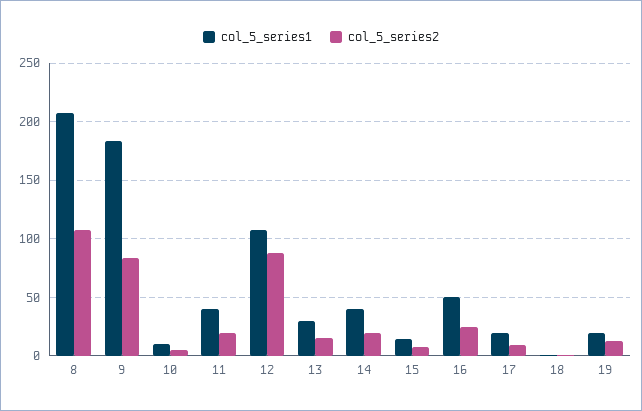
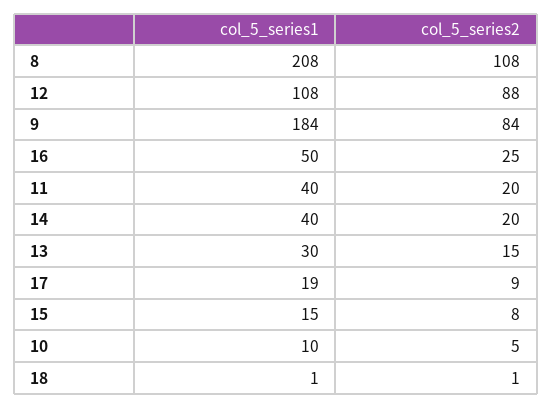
  {
    "col_5_series1": {
      "8": 208,
      "9": 184,
      "10": 10,
      "11": 40,
      "12": 108,
      "13": 30,
      "14": 40,
      "15": 15,
      "16": 50,
      "17": 19,
-     "18": 1,
+     "18": 1
-     "19": 20
    },
    "col_5_series2": {
      "8": 108,
      "9": 84,
      "10": 5,
      "11": 20,
      "12": 88,
      "13": 15,
      "14": 20,
      "15": 8,
      "16": 25,
      "17": 9,
-     "18": 1,
+     "18": 1
-     "19": 10
    }
  }

